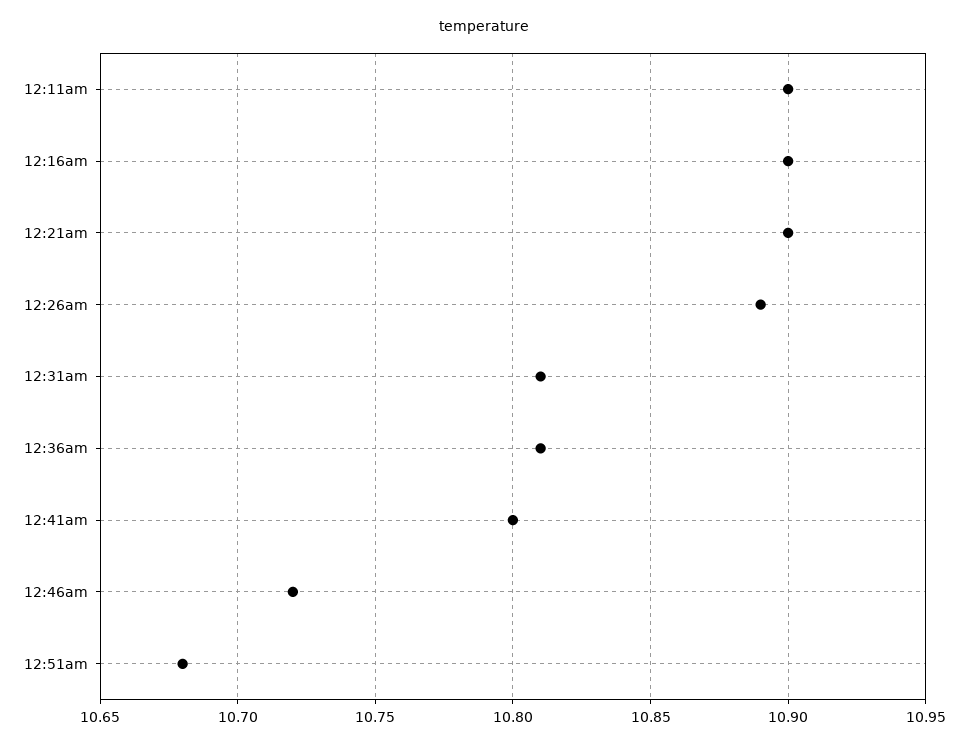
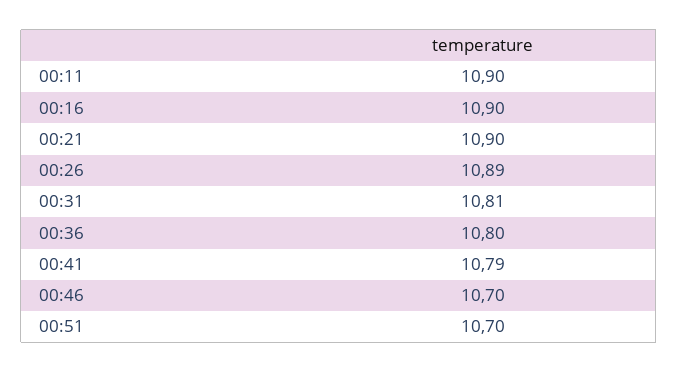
  {
    "12:11am": 10.9,
    "12:16am": 10.9,
    "12:21am": 10.9,
    "12:26am": 10.89,
    "12:31am": 10.81,
-   "12:36am": 10.81,
+   "12:36am": 10.8,
-   "12:41am": 10.8,
+   "12:41am": 10.79,
-   "12:46am": 10.72,
+   "12:46am": 10.7,
-   "12:51am": 10.68
+   "12:51am": 10.7
  }

